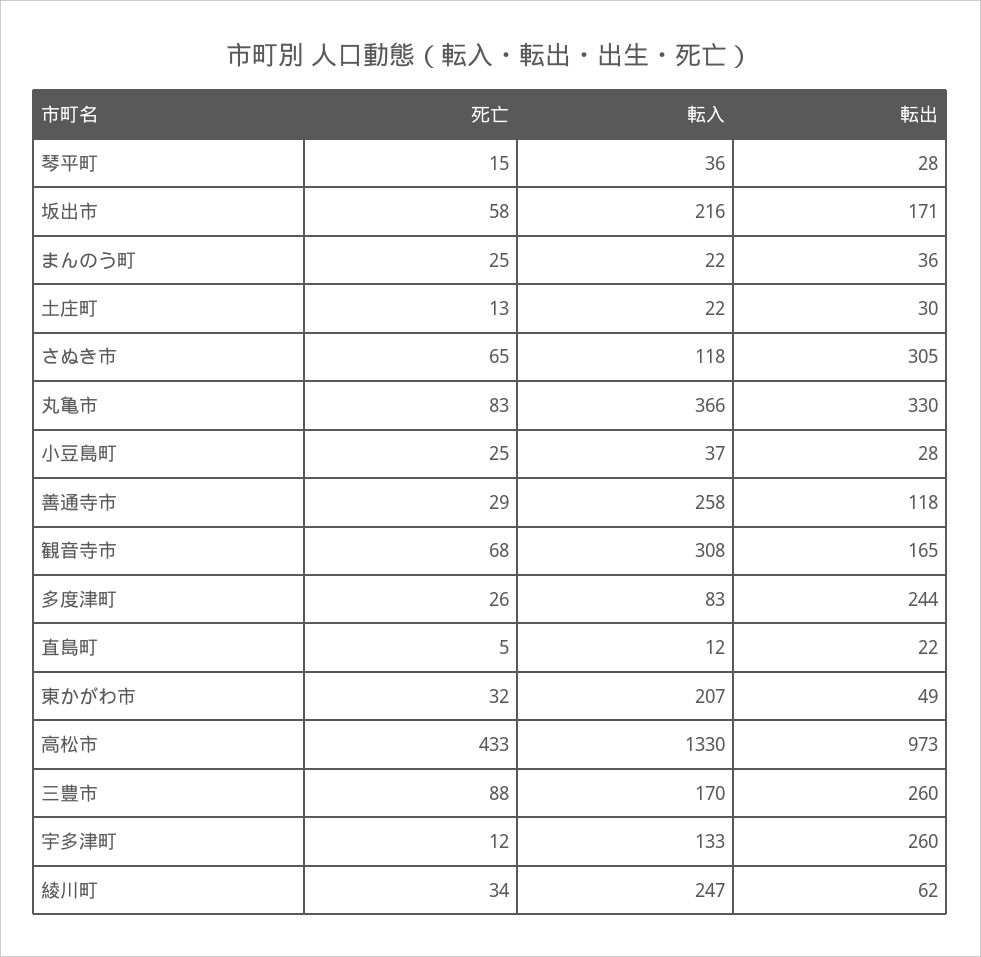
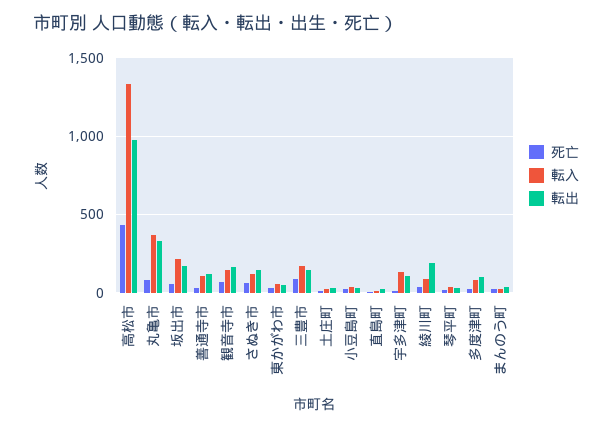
  {
    "死亡": {
      "琴平町": 15,
      "坂出市": 58,
      "まんのう町": 25,
      "土庄町": 13,
      "さぬき市": 65,
      "丸亀市": 83,
      "小豆島町": 25,
      "善通寺市": 29,
      "観音寺市": 68,
      "多度津町": 26,
      "直島町": 5,
      "東かがわ市": 32,
      "高松市": 433,
      "三豊市": 88,
      "宇多津町": 12,
      "綾川町": 34
    },
    "転入": {
      "琴平町": 36,
      "坂出市": 216,
      "まんのう町": 22,
      "土庄町": 22,
      "さぬき市": 118,
      "丸亀市": 366,
      "小豆島町": 37,
-     "善通寺市": 258,
+     "善通寺市": 100,
-     "観音寺市": 308,
+     "観音寺市": 150,
      "多度津町": 83,
      "直島町": 12,
-     "東かがわ市": 207,
+     "東かがわ市": 50,
      "高松市": 1330,
      "三豊市": 170,
      "宇多津町": 133,
-     "綾川町": 247
+     "綾川町": 100
    },
    "転出": {
      "琴平町": 28,
      "坂出市": 171,
      "まんのう町": 36,
      "土庄町": 30,
-     "さぬき市": 305,
+     "さぬき市": 150,
      "丸亀市": 330,
      "小豆島町": 28,
      "善通寺市": 118,
      "観音寺市": 165,
-     "多度津町": 244,
+     "多度津町": 100,
      "直島町": 22,
      "東かがわ市": 49,
      "高松市": 973,
-     "三豊市": 260,
+     "三豊市": 150,
-     "宇多津町": 260,
+     "宇多津町": 100,
-     "綾川町": 62
+     "綾川町": 200
    }
  }

